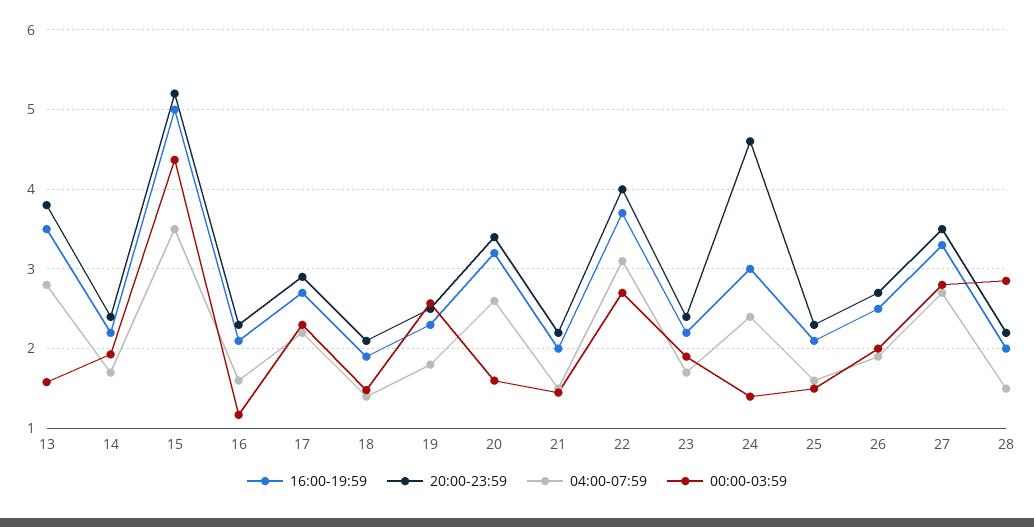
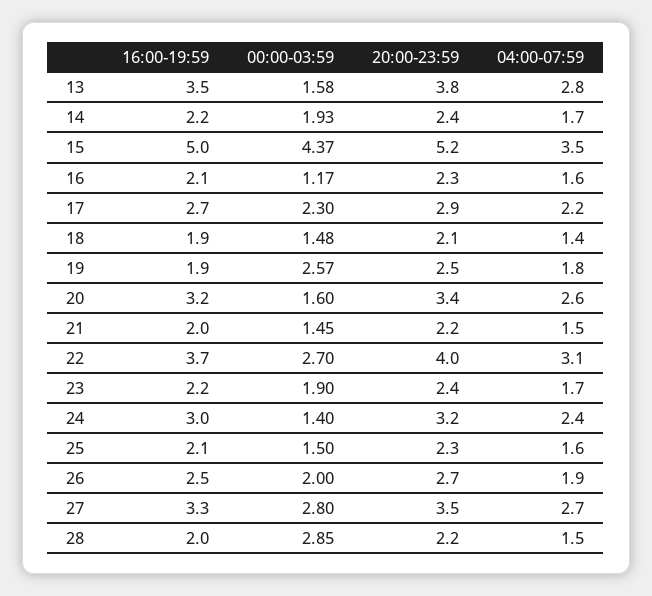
  {
    "16:00-19:59": {
      "13": 3.5,
      "14": 2.2,
      "15": 5,
      "16": 2.1,
      "17": 2.7,
      "18": 1.9,
-     "19": 2.3,
+     "19": 1.9,
      "20": 3.2,
      "21": 2,
      "22": 3.7,
      "23": 2.2,
      "24": 3,
      "25": 2.1,
      "26": 2.5,
      "27": 3.3,
      "28": 2
    },
    "20:00-23:59": {
      "13": 3.8,
      "14": 2.4,
      "15": 5.2,
      "16": 2.3,
      "17": 2.9,
      "18": 2.1,
      "19": 2.5,
      "20": 3.4,
      "21": 2.2,
      "22": 4,
      "23": 2.4,
-     "24": 4.6,
+     "24": 3.2,
      "25": 2.3,
      "26": 2.7,
      "27": 3.5,
      "28": 2.2
    },
    "04:00-07:59": {
      "13": 2.8,
      "14": 1.7,
      "15": 3.5,
      "16": 1.6,
      "17": 2.2,
      "18": 1.4,
      "19": 1.8,
      "20": 2.6,
      "21": 1.5,
      "22": 3.1,
      "23": 1.7,
      "24": 2.4,
      "25": 1.6,
      "26": 1.9,
      "27": 2.7,
      "28": 1.5
    },
    "00:00-03:59": {
      "13": 1.58,
      "14": 1.93,
      "15": 4.37,
      "16": 1.17,
      "17": 2.3,
      "18": 1.48,
      "19": 2.57,
      "20": 1.6,
      "21": 1.45,
      "22": 2.7,
      "23": 1.9,
      "24": 1.4,
      "25": 1.5,
      "26": 2,
      "27": 2.8,
      "28": 2.85
    }
  }

